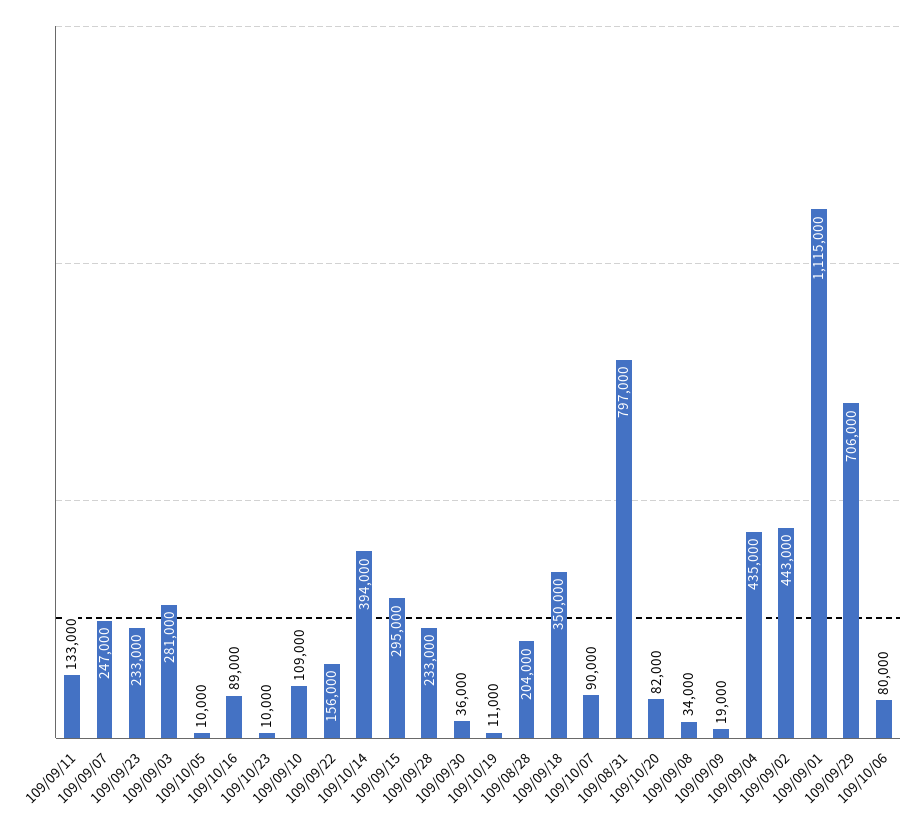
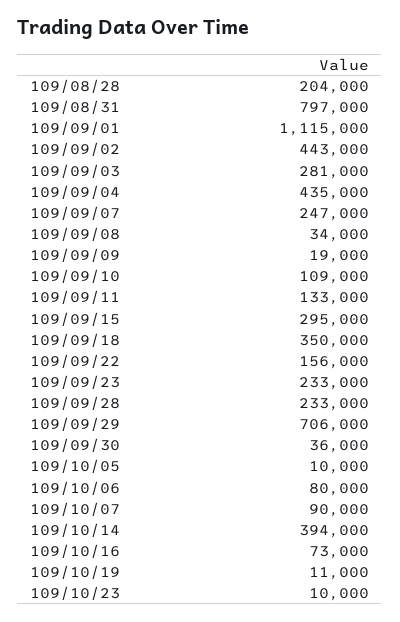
  {
    "109/09/11": 133000,
    "109/09/07": 247000,
    "109/09/23": 233000,
    "109/09/03": 281000,
    "109/10/05": 10000,
-   "109/10/16": 89000,
+   "109/10/16": 73000,
    "109/10/23": 10000,
    "109/09/10": 109000,
    "109/09/22": 156000,
    "109/10/14": 394000,
    "109/09/15": 295000,
    "109/09/28": 233000,
    "109/09/30": 36000,
    "109/10/19": 11000,
    "109/08/28": 204000,
    "109/09/18": 350000,
    "109/10/07": 90000,
    "109/08/31": 797000,
-   "109/10/20": 82000,
    "109/09/08": 34000,
    "109/09/09": 19000,
    "109/09/04": 435000,
    "109/09/02": 443000,
    "109/09/01": 1115000,
    "109/09/29": 706000,
    "109/10/06": 80000
  }

